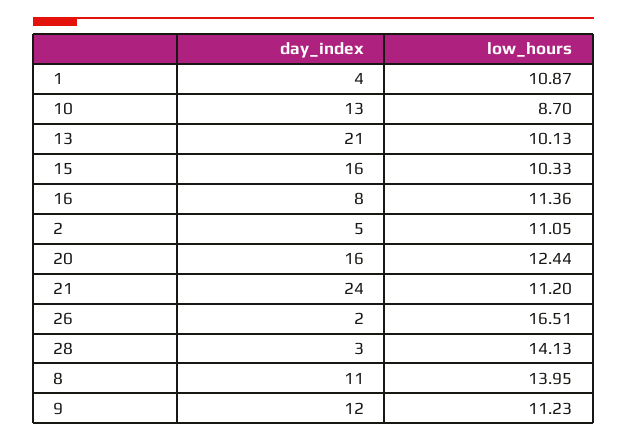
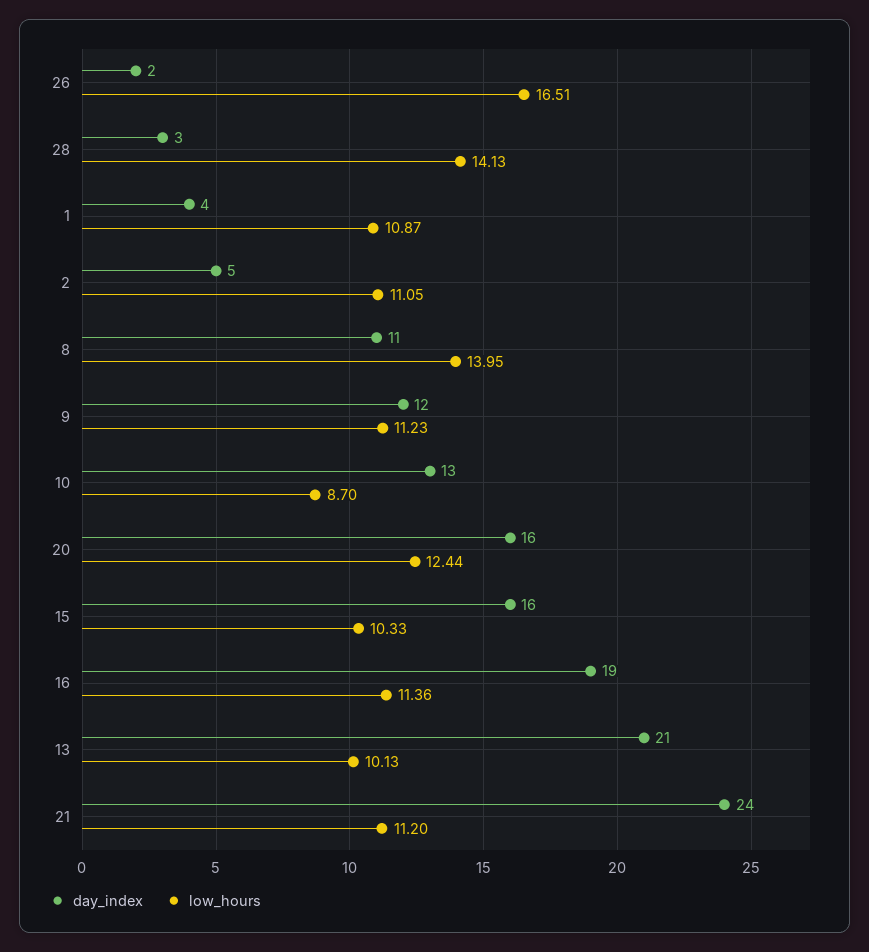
  {
    "day_index": {
      "1": 4,
      "10": 13,
      "13": 21,
      "15": 16,
-     "16": 8,
+     "16": 19,
      "2": 5,
      "20": 16,
      "21": 24,
      "26": 2,
      "28": 3,
      "8": 11,
      "9": 12
    },
    "low_hours": {
      "1": 10.87,
      "10": 8.7,
      "13": 10.13,
      "15": 10.33,
      "16": 11.36,
      "2": 11.05,
      "20": 12.44,
      "21": 11.2,
      "26": 16.51,
      "28": 14.13,
      "8": 13.95,
      "9": 11.23
    }
  }

